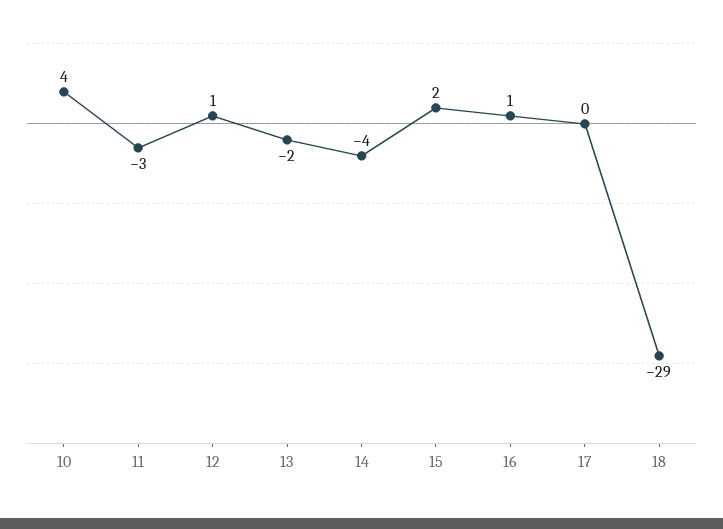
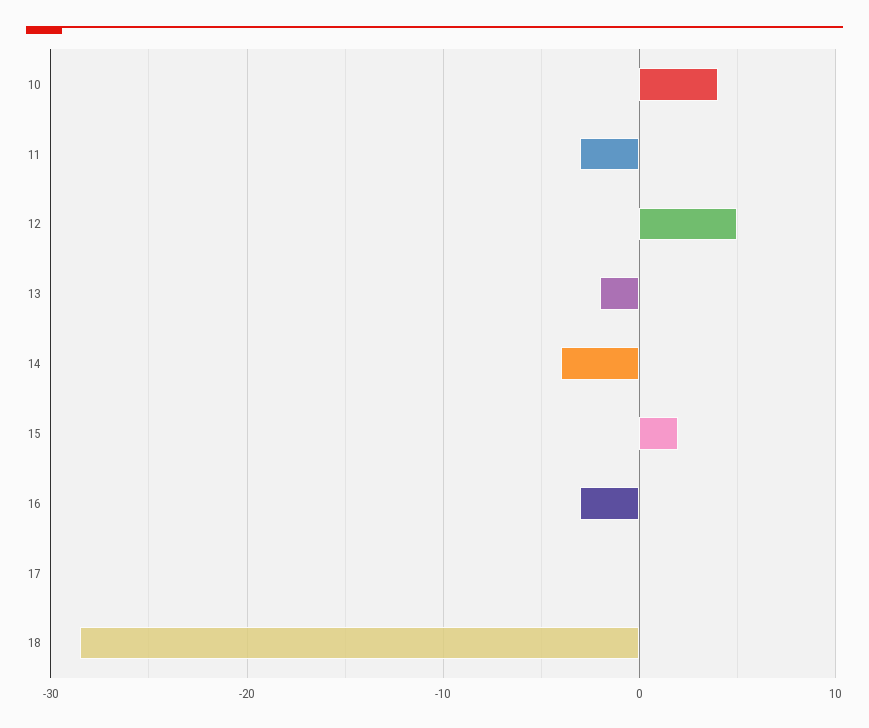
  {
    "10": 4,
    "11": -3,
-   "12": 1,
+   "12": 5,
    "13": -2,
    "14": -4,
    "15": 2,
-   "16": 1,
+   "16": -3,
    "17": 0,
    "18": -29
  }

